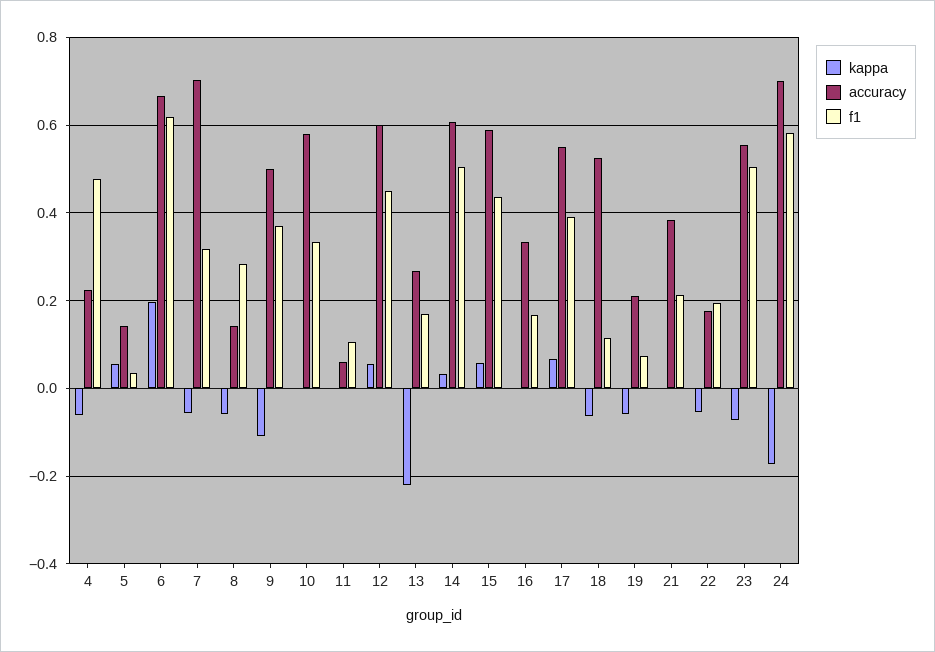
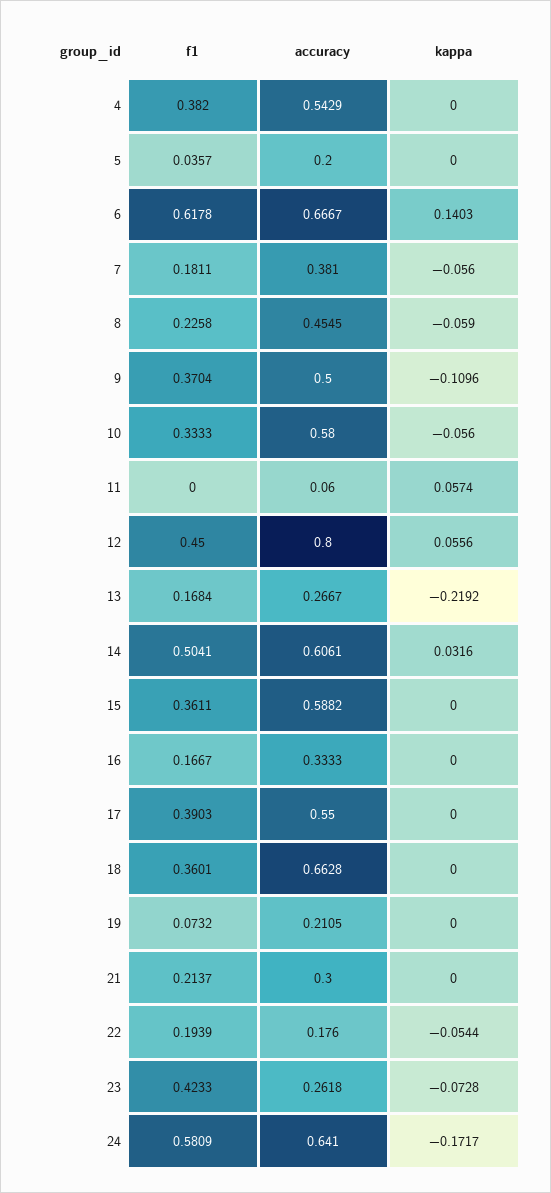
  {
    "kappa": {
-     "4": -0.06,
+     "4": 0,
-     "5": 0.06,
+     "5": 0,
-     "6": 0.2,
+     "6": 0.1403,
      "7": -0.056,
      "8": -0.059,
      "9": -0.1096,
-     "10": 0,
+     "10": -0.056,
-     "11": 0,
+     "11": 0.0574,
      "12": 0.0556,
      "13": -0.2192,
      "14": 0.0316,
-     "15": 0.06,
+     "15": 0,
      "16": 0,
-     "17": 0.06,
+     "17": 0,
-     "18": -0.06,
+     "18": 0,
-     "19": -0.06,
+     "19": 0,
      "21": 0,
      "22": -0.0544,
      "23": -0.0728,
      "24": -0.1717
    },
    "accuracy": {
-     "4": 0.22,
+     "4": 0.5429,
-     "5": 0.14,
+     "5": 0.2,
      "6": 0.6667,
-     "7": 0.7,
+     "7": 0.381,
-     "8": 0.14,
+     "8": 0.4545,
      "9": 0.5,
      "10": 0.58,
      "11": 0.06,
-     "12": 0.6,
+     "12": 0.8,
      "13": 0.2667,
      "14": 0.6061,
      "15": 0.5882,
      "16": 0.3333,
      "17": 0.55,
-     "18": 0.52,
+     "18": 0.6628,
      "19": 0.2105,
-     "21": 0.38,
+     "21": 0.3,
      "22": 0.176,
-     "23": 0.56,
+     "23": 0.2618,
-     "24": 0.7
+     "24": 0.641
    },
    "f1": {
-     "4": 0.48,
+     "4": 0.382,
      "5": 0.0357,
      "6": 0.6178,
-     "7": 0.32,
+     "7": 0.1811,
-     "8": 0.28,
+     "8": 0.2258,
      "9": 0.3704,
      "10": 0.3333,
-     "11": 0.1,
+     "11": 0,
      "12": 0.45,
      "13": 0.1684,
      "14": 0.5041,
-     "15": 0.44,
+     "15": 0.3611,
      "16": 0.1667,
      "17": 0.3903,
-     "18": 0.12,
+     "18": 0.3601,
      "19": 0.0732,
      "21": 0.2137,
      "22": 0.1939,
-     "23": 0.5,
+     "23": 0.4233,
      "24": 0.5809
    }
  }

